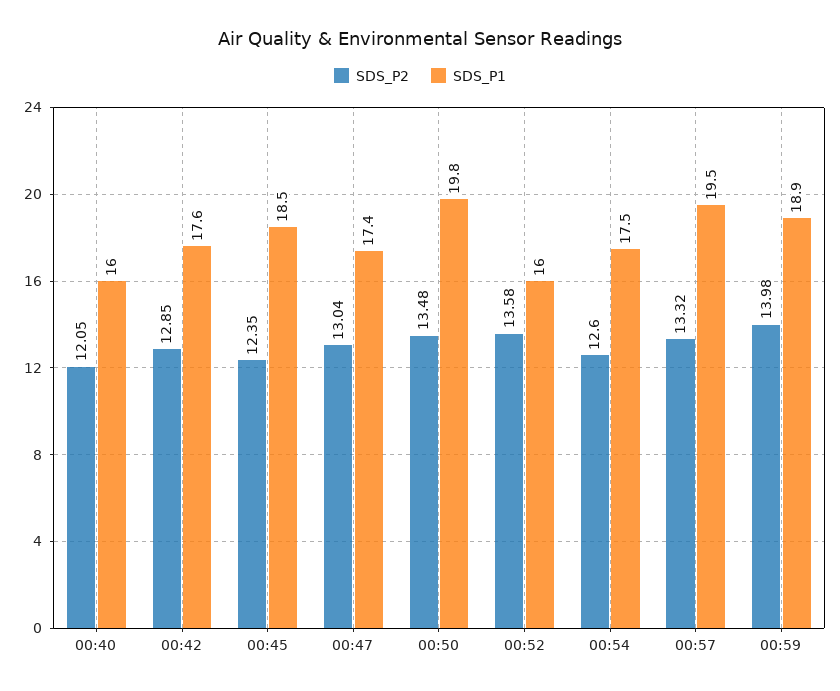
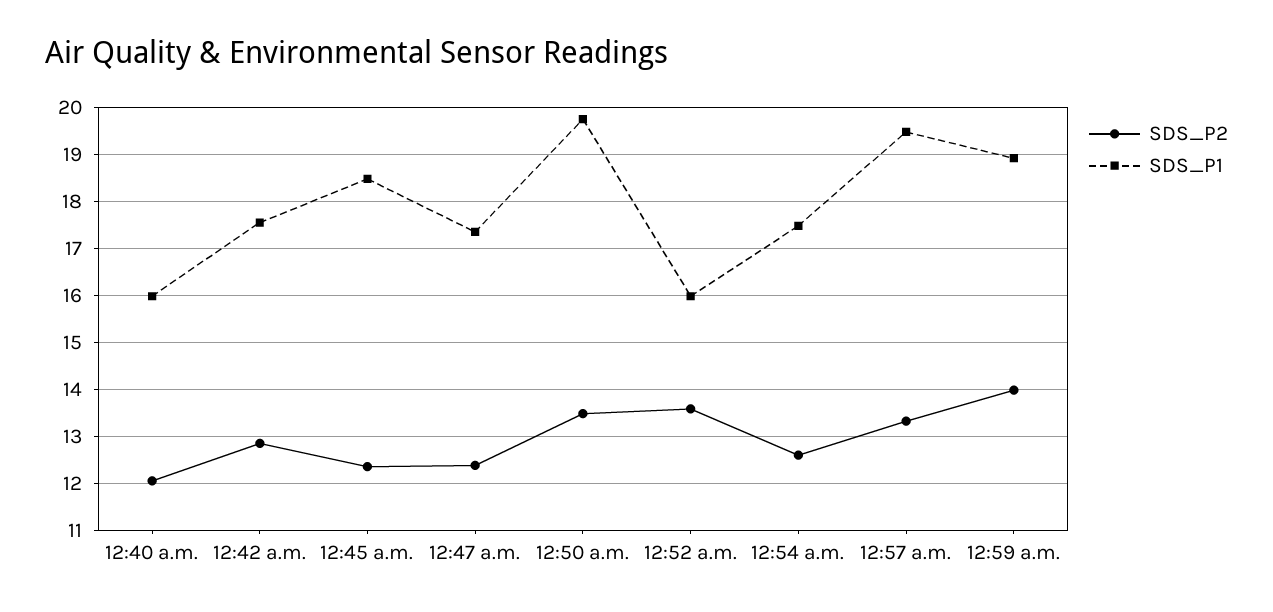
  {
    "SDS_P2": {
      "00:40": 12.05,
      "00:42": 12.85,
      "00:45": 12.35,
-     "00:47": 13.04,
+     "00:47": 12.4,
      "00:50": 13.48,
      "00:52": 13.58,
      "00:54": 12.6,
      "00:57": 13.32,
      "00:59": 13.98
    },
    "SDS_P1": {
      "00:40": 16,
      "00:42": 17.6,
      "00:45": 18.5,
      "00:47": 17.4,
      "00:50": 19.8,
      "00:52": 16,
      "00:54": 17.5,
      "00:57": 19.5,
      "00:59": 18.9
    }
  }

